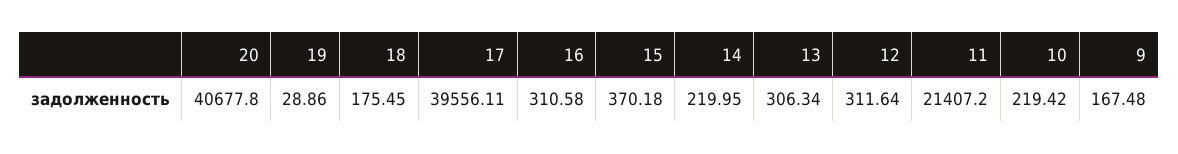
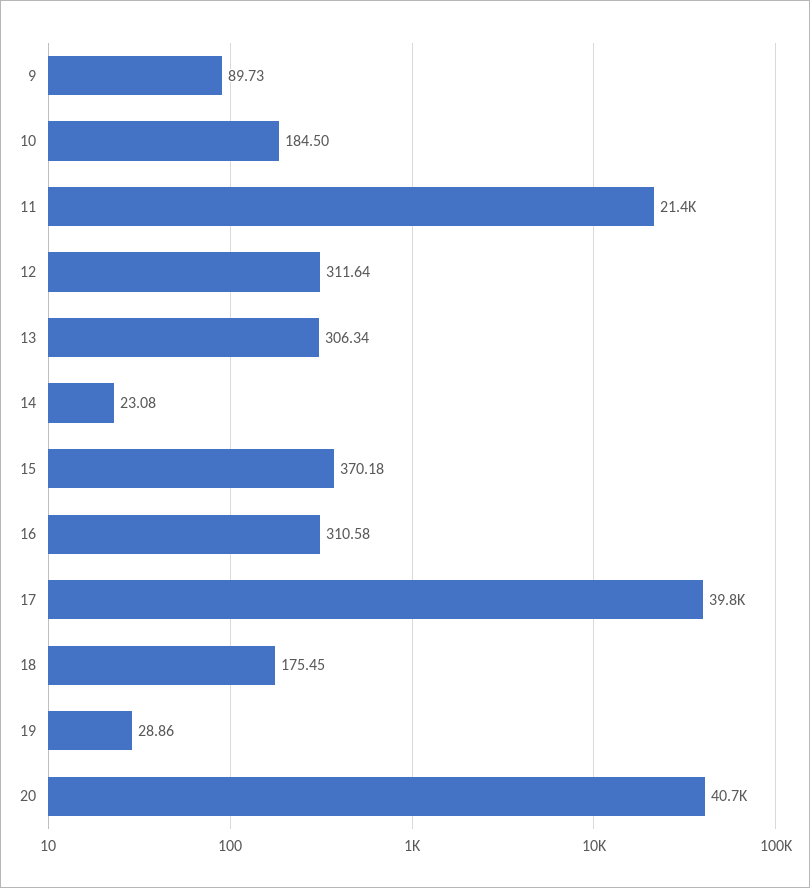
  {
    "20": 40677.8,
    "19": 28.86,
    "18": 175.45,
-   "17": 39556.11,
+   "17": 39800,
    "16": 310.58,
    "15": 370.18,
-   "14": 219.95,
+   "14": 23.08,
    "13": 306.34,
    "12": 311.64,
    "11": 21407.2,
-   "10": 219.42,
+   "10": 184.5,
-   "9": 167.48
+   "9": 89.73
  }

